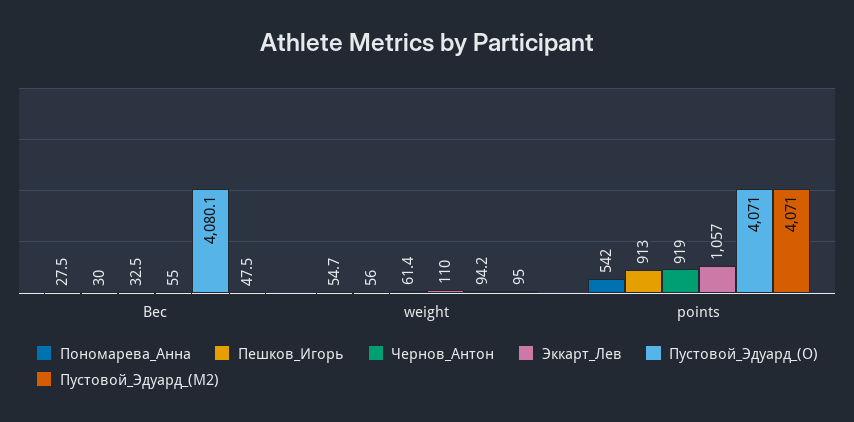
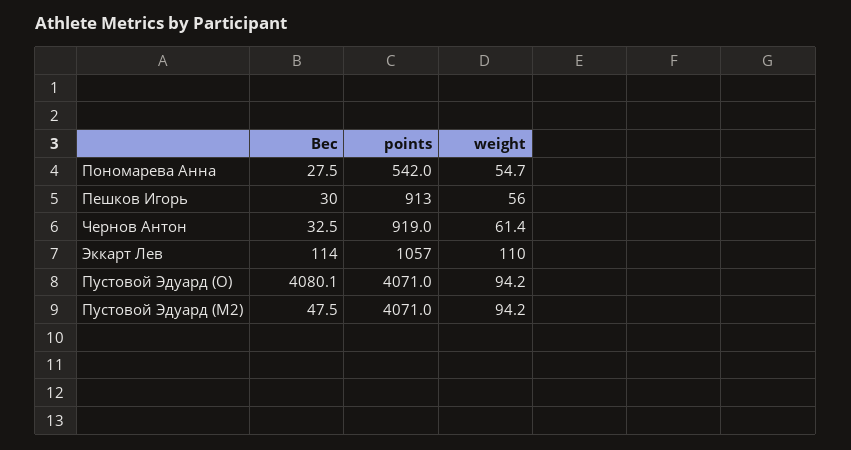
  {
    "Пономарева_Анна": {
      "Вес": 27.5,
      "weight": 54.7,
      "points": 542
    },
    "Пешков_Игорь": {
      "Вес": 30,
      "weight": 56,
      "points": 913
    },
    "Чернов_Антон": {
      "Вес": 32.5,
      "weight": 61.4,
      "points": 919
    },
    "Эккарт_Лев": {
-     "Вес": 55,
+     "Вес": 114,
      "weight": 110,
      "points": 1057
    },
    "Пустовой_Эдуард_(O)": {
      "Вес": 4080.1,
      "weight": 94.2,
      "points": 4071
    },
    "Пустовой_Эдуард_(M2)": {
      "Вес": 47.5,
-     "weight": 95,
+     "weight": 94.2,
      "points": 4071
    }
  }

